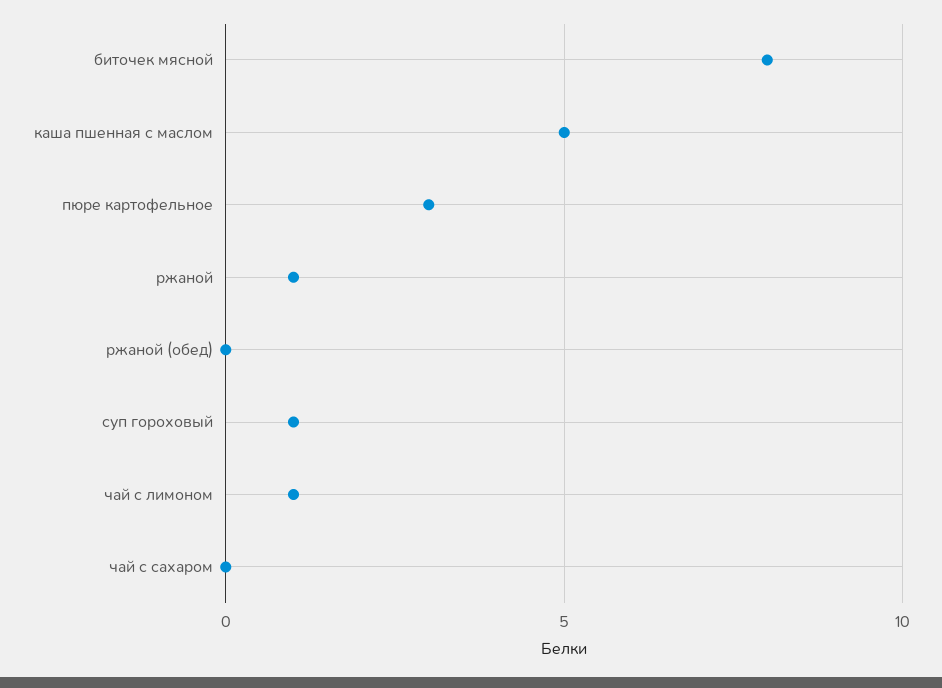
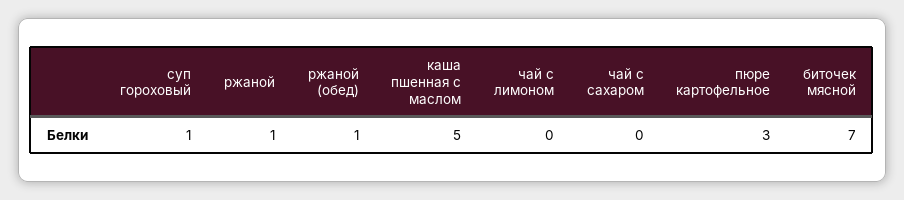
  {
-   "биточек мясной": 8,
+   "биточек мясной": 7,
    "каша пшенная с маслом": 5,
    "пюре картофельное": 3,
    "ржаной": 1,
-   "ржаной (обед)": 0,
+   "ржаной (обед)": 1,
    "суп гороховый": 1,
-   "чай с лимоном": 1,
+   "чай с лимоном": 0,
    "чай с сахаром": 0
  }

